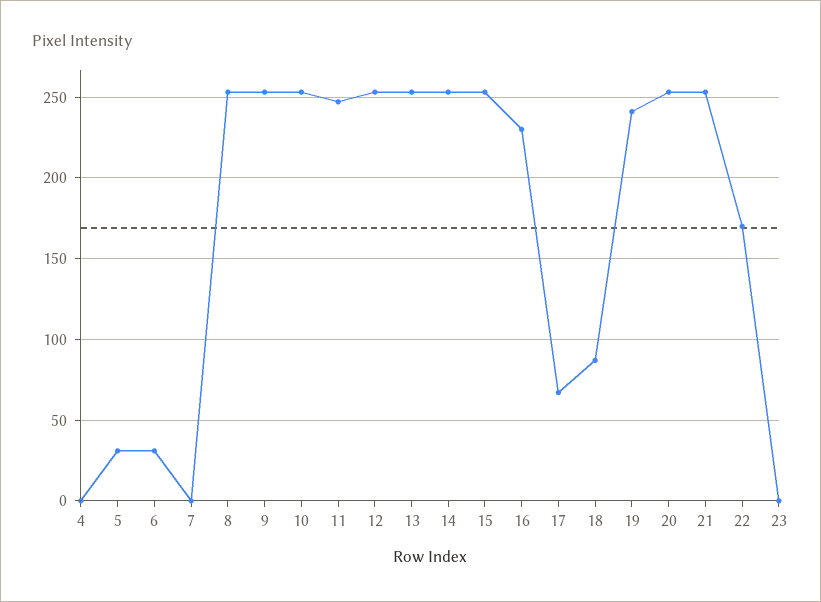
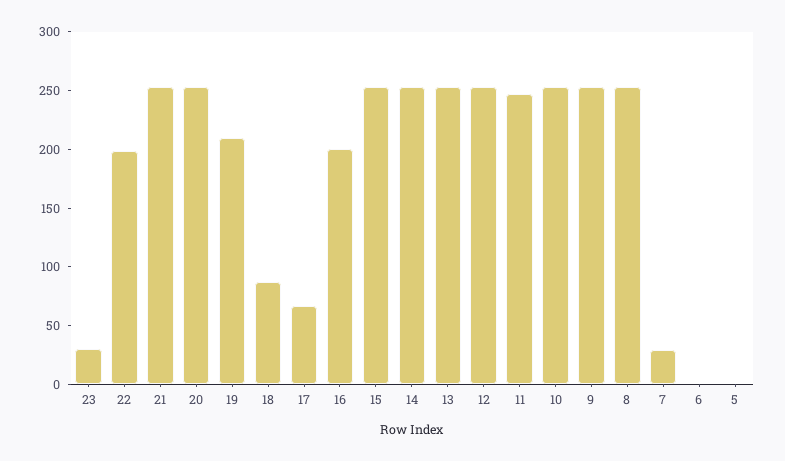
  {
-   "4": 0,
-   "5": 30,
+   "5": 0,
-   "6": 30,
+   "6": 0,
-   "7": 0,
+   "7": 30,
    "8": 255,
    "9": 255,
    "10": 255,
    "11": 245,
    "12": 255,
    "13": 255,
    "14": 255,
    "15": 255,
-   "16": 230,
+   "16": 200,
    "17": 65,
    "18": 85,
-   "19": 240,
+   "19": 210,
    "20": 255,
    "21": 255,
-   "22": 170,
+   "22": 200,
-   "23": 0
+   "23": 30
  }

